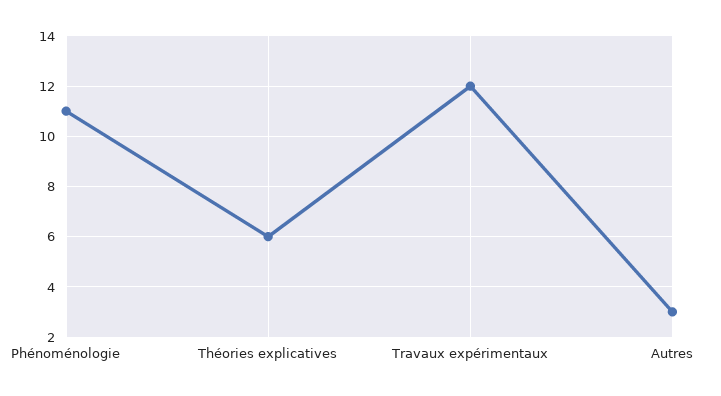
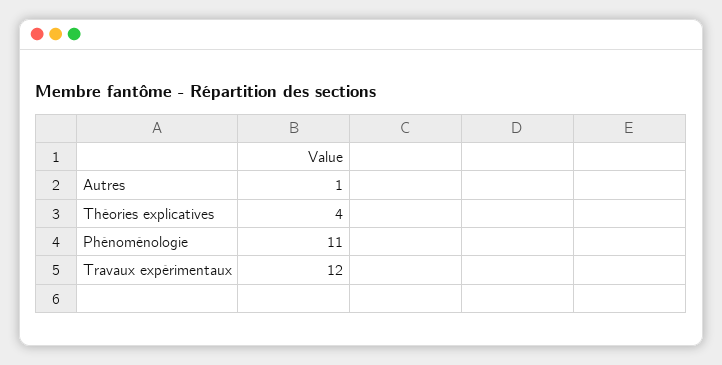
  {
    "Phénoménologie": 11,
-   "Théories explicatives": 6,
+   "Théories explicatives": 4,
    "Travaux expérimentaux": 12,
-   "Autres": 3
+   "Autres": 1
  }

